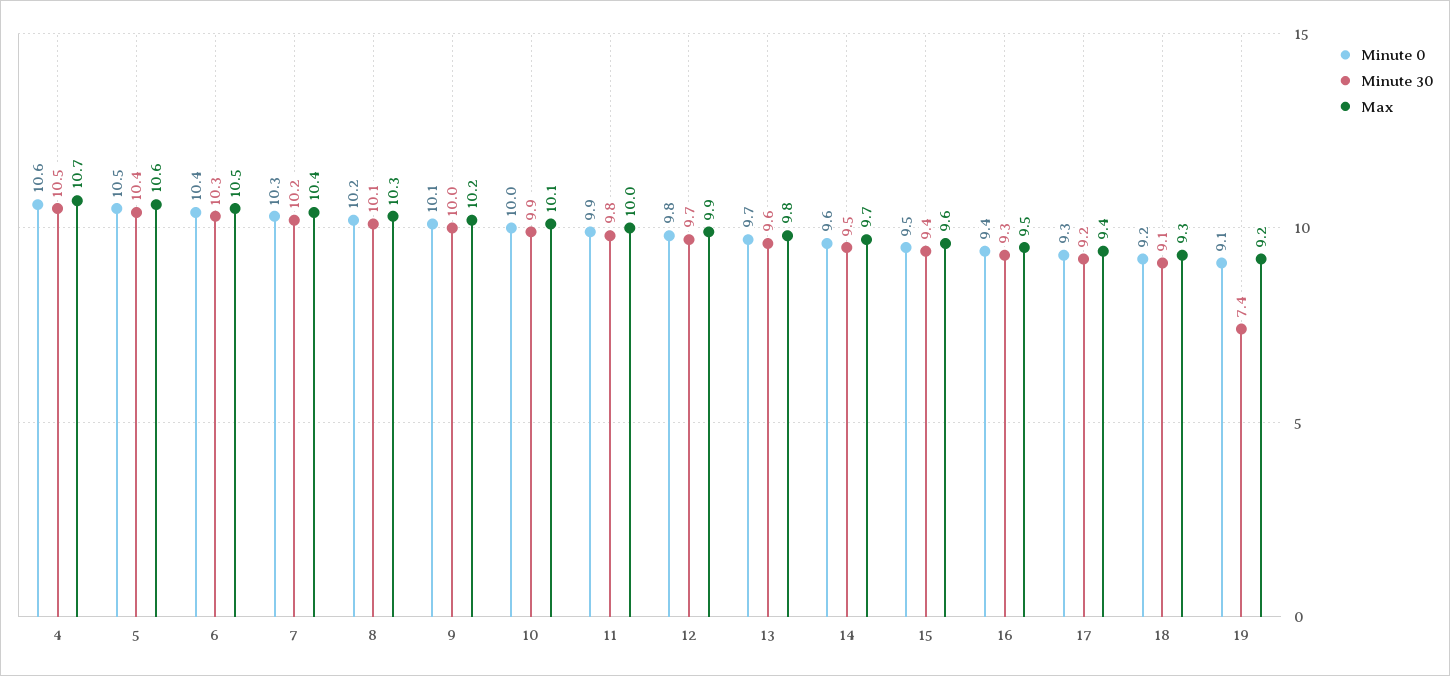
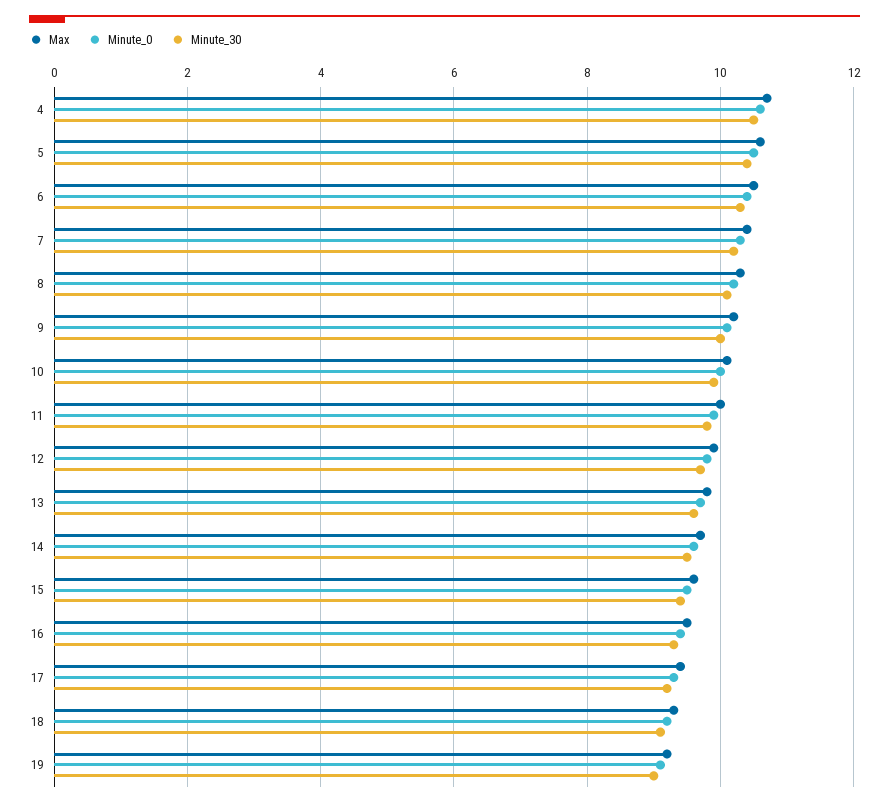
  {
    "Minute 0": {
      "4": 10.6,
      "5": 10.5,
      "6": 10.4,
      "7": 10.3,
      "8": 10.2,
      "9": 10.1,
      "10": 10,
      "11": 9.9,
      "12": 9.8,
      "13": 9.7,
      "14": 9.6,
      "15": 9.5,
      "16": 9.4,
      "17": 9.3,
      "18": 9.2,
      "19": 9.1
    },
    "Minute 30": {
      "4": 10.5,
      "5": 10.4,
      "6": 10.3,
      "7": 10.2,
      "8": 10.1,
      "9": 10,
      "10": 9.9,
      "11": 9.8,
      "12": 9.7,
      "13": 9.6,
      "14": 9.5,
      "15": 9.4,
      "16": 9.3,
      "17": 9.2,
      "18": 9.1,
-     "19": 7.4
+     "19": 9
    },
    "Max": {
      "4": 10.7,
      "5": 10.6,
      "6": 10.5,
      "7": 10.4,
      "8": 10.3,
      "9": 10.2,
      "10": 10.1,
      "11": 10,
      "12": 9.9,
      "13": 9.8,
      "14": 9.7,
      "15": 9.6,
      "16": 9.5,
      "17": 9.4,
      "18": 9.3,
      "19": 9.2
    }
  }

